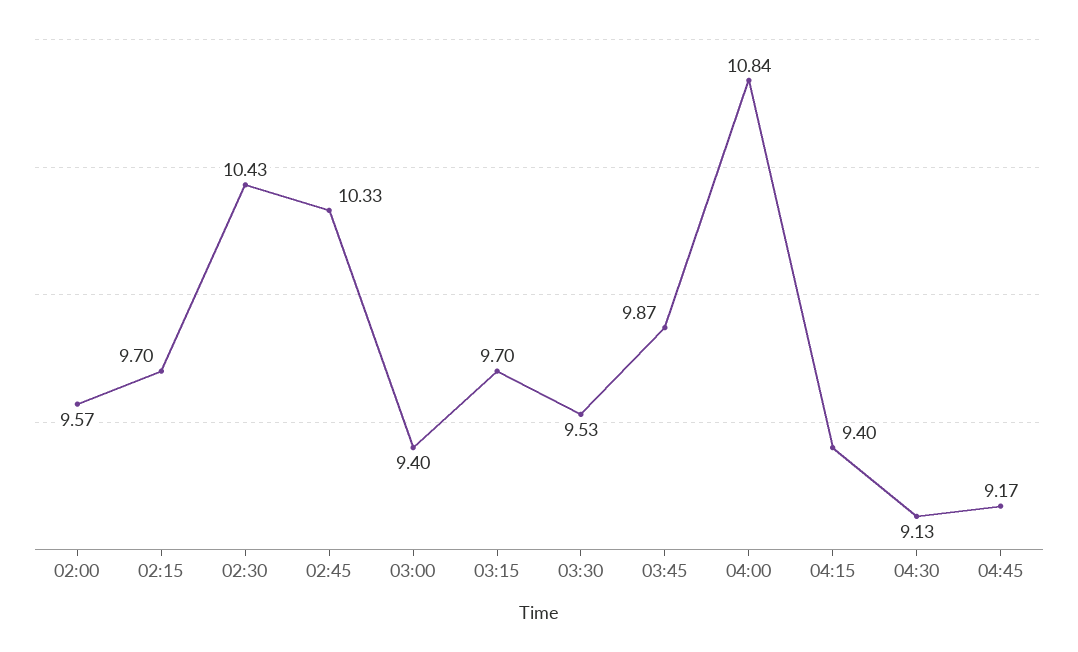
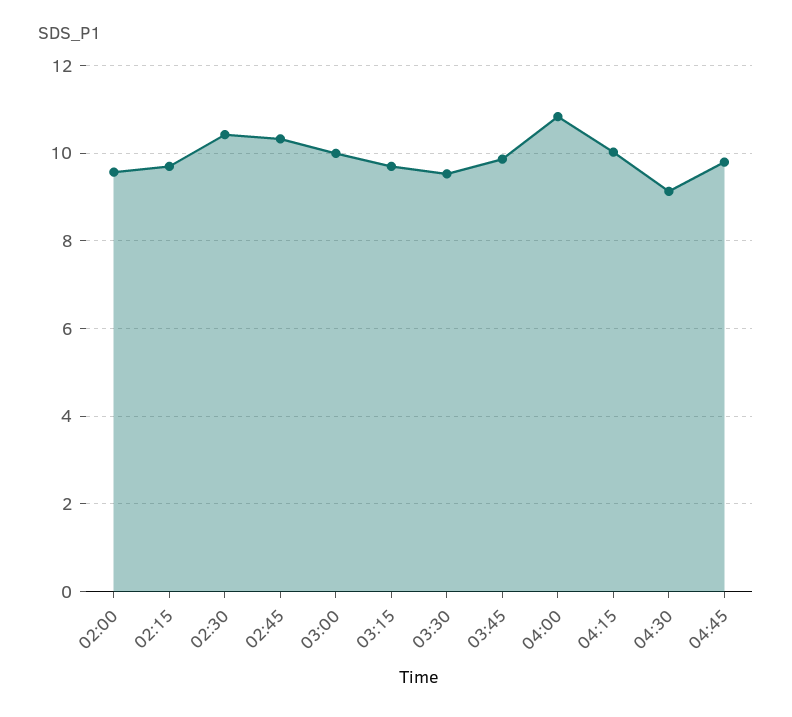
  {
    "02:00": 9.57,
    "02:15": 9.7,
    "02:30": 10.43,
    "02:45": 10.33,
-   "03:00": 9.4,
+   "03:00": 10,
    "03:15": 9.7,
    "03:30": 9.53,
    "03:45": 9.87,
    "04:00": 10.84,
-   "04:15": 9.4,
+   "04:15": 10,
    "04:30": 9.13,
-   "04:45": 9.17
+   "04:45": 9.8
  }

